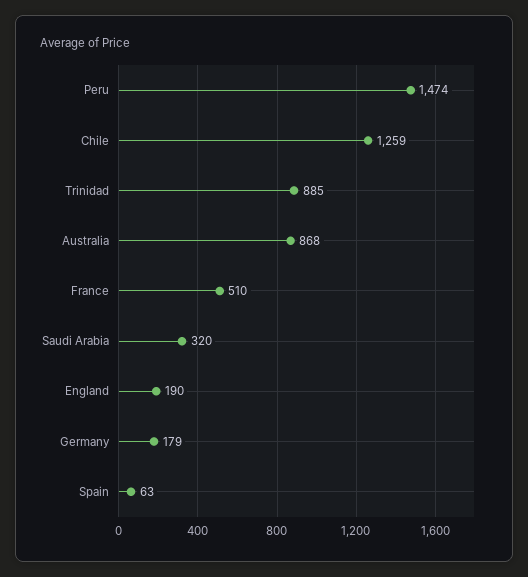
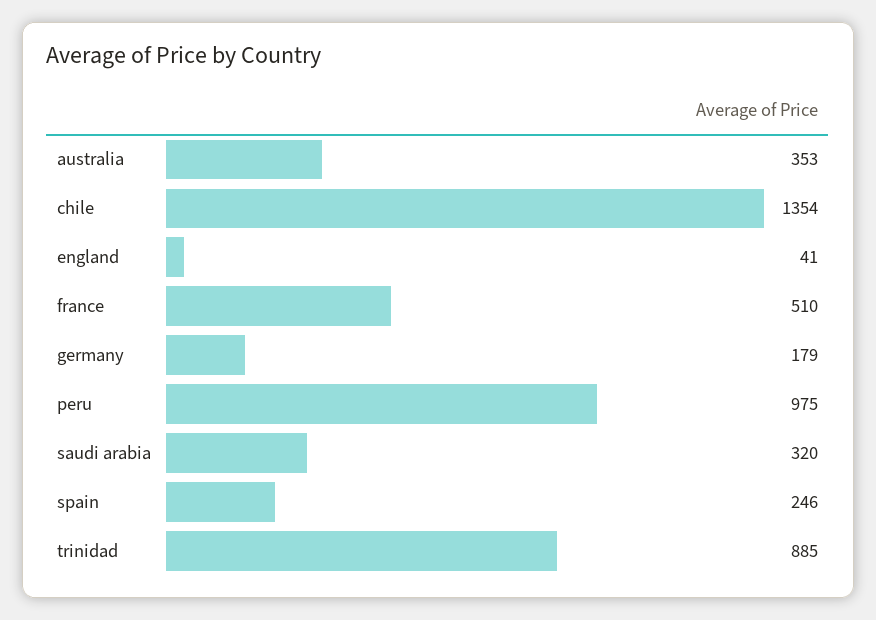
  {
-   "Peru": 1474,
+   "Peru": 975,
-   "Chile": 1259,
+   "Chile": 1354,
    "Trinidad": 885,
-   "Australia": 868,
+   "Australia": 353,
    "France": 510,
    "Saudi Arabia": 320,
-   "England": 190,
+   "England": 41,
    "Germany": 179,
-   "Spain": 63
+   "Spain": 246
  }

